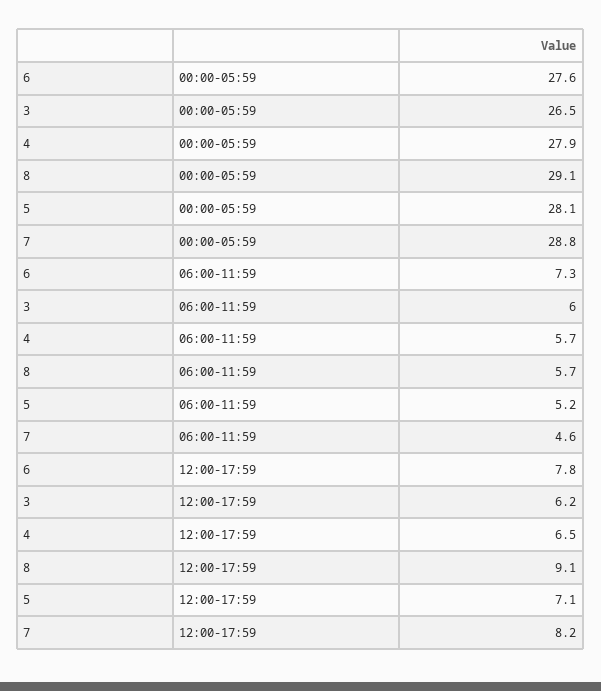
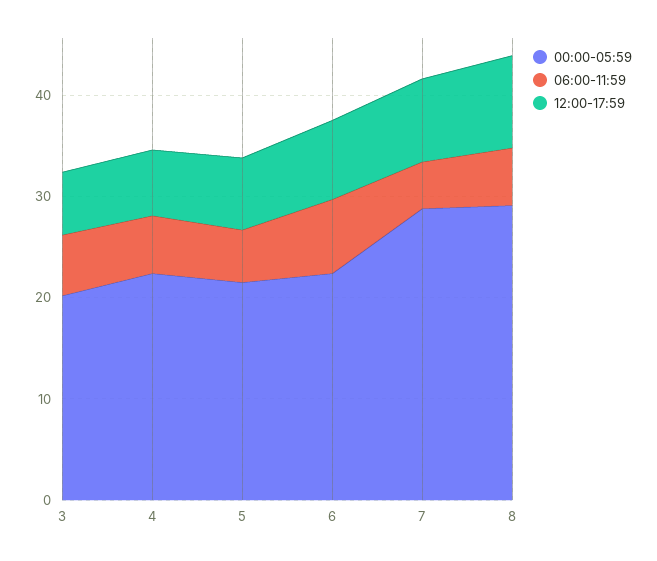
  {
    "00:00-05:59": {
-     "6": 27.6,
+     "6": 22,
-     "3": 26.5,
+     "3": 20,
-     "4": 27.9,
+     "4": 22,
      "8": 29.1,
-     "5": 28.1,
+     "5": 22,
      "7": 28.8
    },
    "06:00-11:59": {
      "6": 7.3,
      "3": 6,
      "4": 5.7,
      "8": 5.7,
      "5": 5.2,
      "7": 4.6
    },
    "12:00-17:59": {
      "6": 7.8,
      "3": 6.2,
      "4": 6.5,
      "8": 9.1,
      "5": 7.1,
      "7": 8.2
    }
  }

